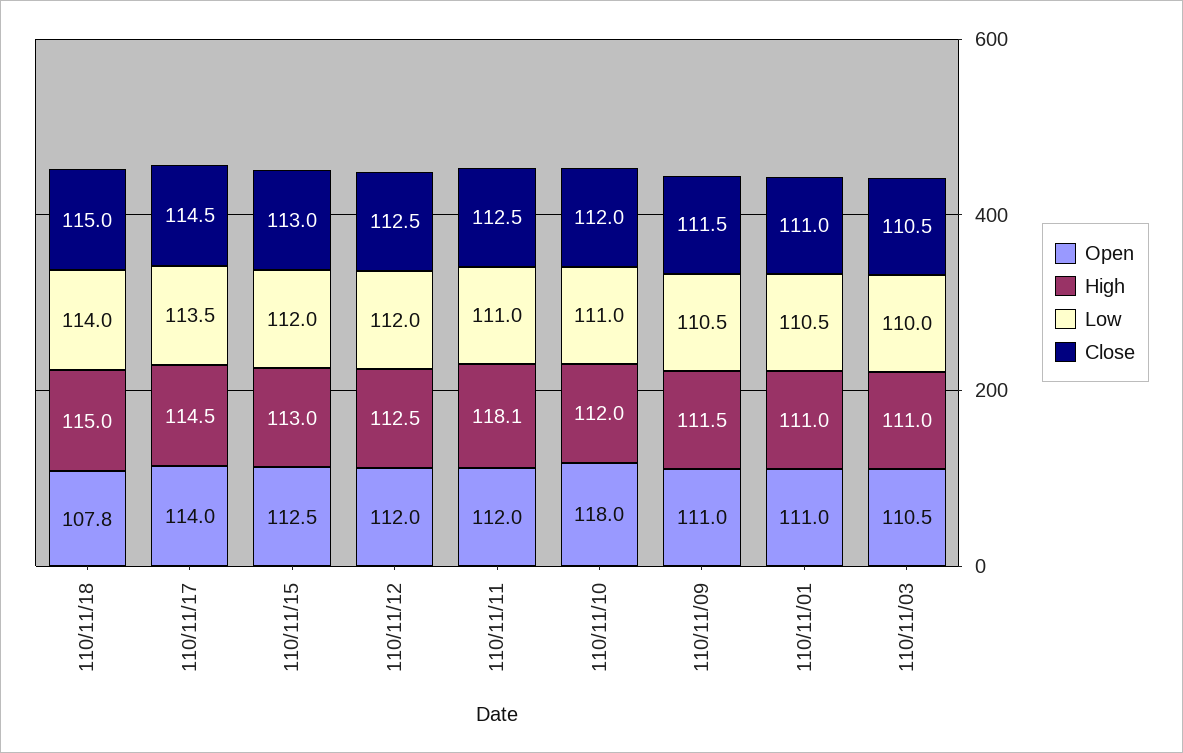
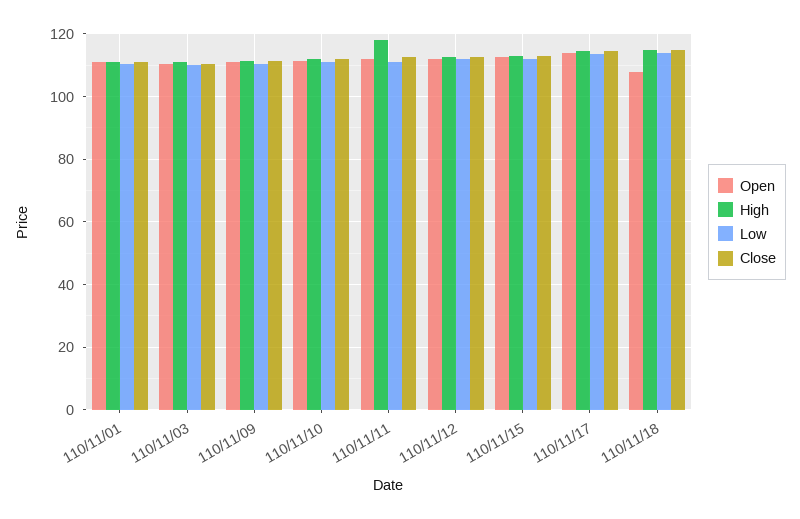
  {
    "Open": {
      "110/11/18": 107.8,
      "110/11/17": 114,
      "110/11/15": 112.5,
      "110/11/12": 112,
      "110/11/11": 112,
-     "110/11/10": 118,
+     "110/11/10": 112,
      "110/11/09": 111,
      "110/11/01": 111,
      "110/11/03": 110.5
    },
    "High": {
      "110/11/18": 115,
      "110/11/17": 114.5,
      "110/11/15": 113,
      "110/11/12": 112.5,
      "110/11/11": 118.1,
      "110/11/10": 112,
      "110/11/09": 111.5,
      "110/11/01": 111,
      "110/11/03": 111
    },
    "Low": {
      "110/11/18": 114,
      "110/11/17": 113.5,
      "110/11/15": 112,
      "110/11/12": 112,
      "110/11/11": 111,
      "110/11/10": 111,
      "110/11/09": 110.5,
      "110/11/01": 110.5,
      "110/11/03": 110
    },
    "Close": {
      "110/11/18": 115,
      "110/11/17": 114.5,
      "110/11/15": 113,
      "110/11/12": 112.5,
      "110/11/11": 112.5,
      "110/11/10": 112,
      "110/11/09": 111.5,
      "110/11/01": 111,
      "110/11/03": 110.5
    }
  }

